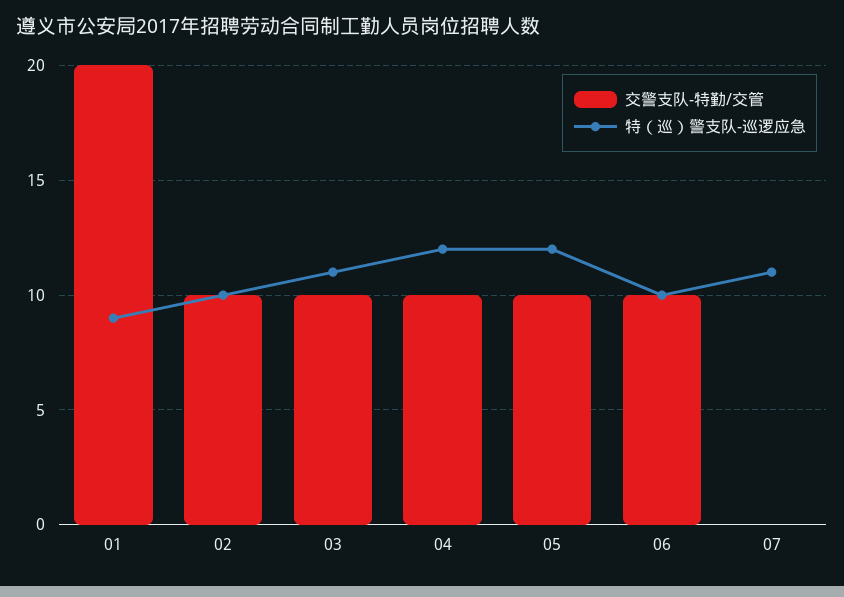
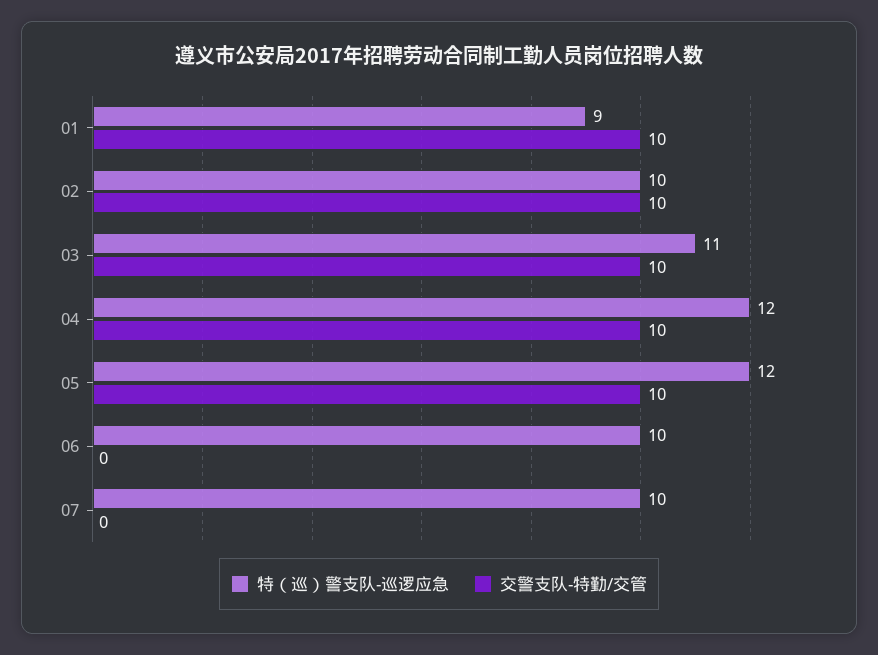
  {
    "交警支队-特勤/交管": {
-     "01": 20,
+     "01": 10,
      "02": 10,
      "03": 10,
      "04": 10,
      "05": 10,
-     "06": 10,
+     "06": 0,
      "07": 0
    },
    "特（巡）警支队-巡逻应急": {
      "01": 9,
      "02": 10,
      "03": 11,
      "04": 12,
      "05": 12,
      "06": 10,
-     "07": 11
+     "07": 10
    }
  }

